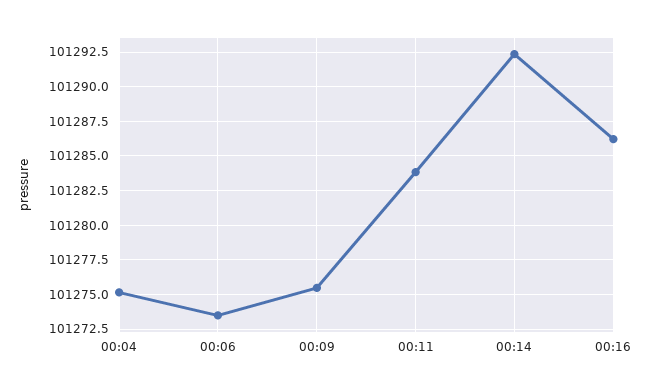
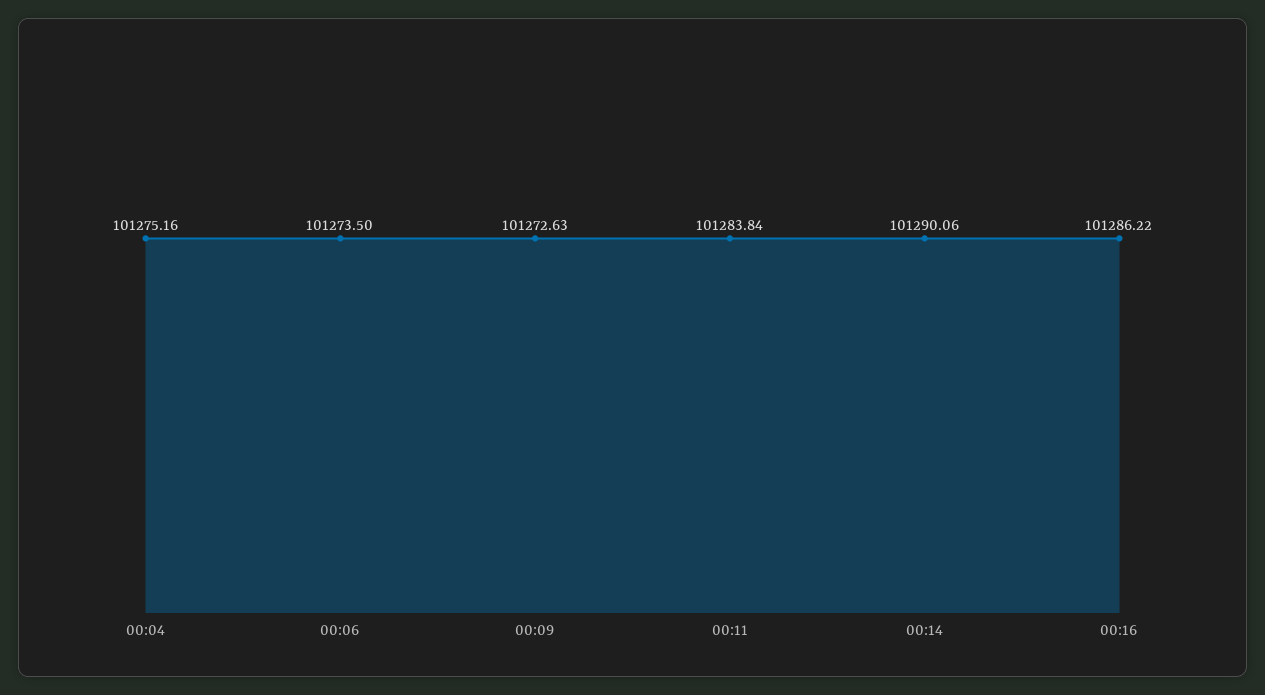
  {
    "00:04": 101275.16,
    "00:06": 101273.5,
-   "00:09": 101275.5,
+   "00:09": 101272.63,
    "00:11": 101283.84,
-   "00:14": 101292.5,
+   "00:14": 101290.06,
    "00:16": 101286.22
  }

